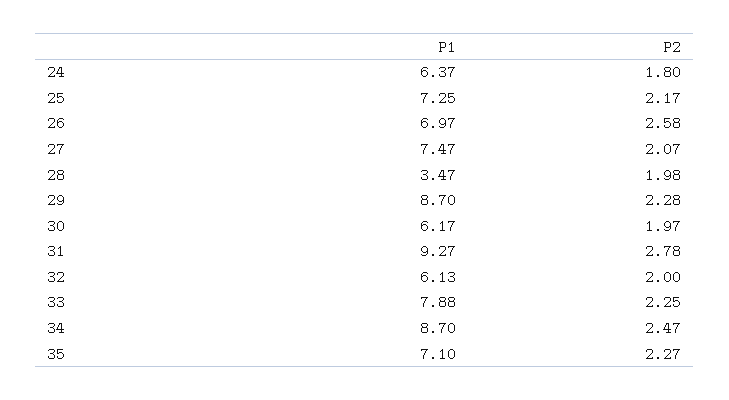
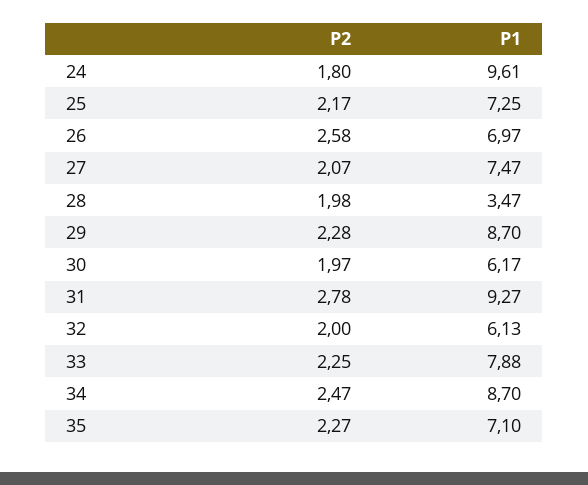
  {
    "P1": {
-     "24": 6.37,
+     "24": 9.61,
      "25": 7.25,
      "26": 6.97,
      "27": 7.47,
      "28": 3.47,
      "29": 8.7,
      "30": 6.17,
      "31": 9.27,
      "32": 6.13,
      "33": 7.88,
      "34": 8.7,
      "35": 7.1
    },
    "P2": {
      "24": 1.8,
      "25": 2.17,
      "26": 2.58,
      "27": 2.07,
      "28": 1.98,
      "29": 2.28,
      "30": 1.97,
      "31": 2.78,
      "32": 2,
      "33": 2.25,
      "34": 2.47,
      "35": 2.27
    }
  }

